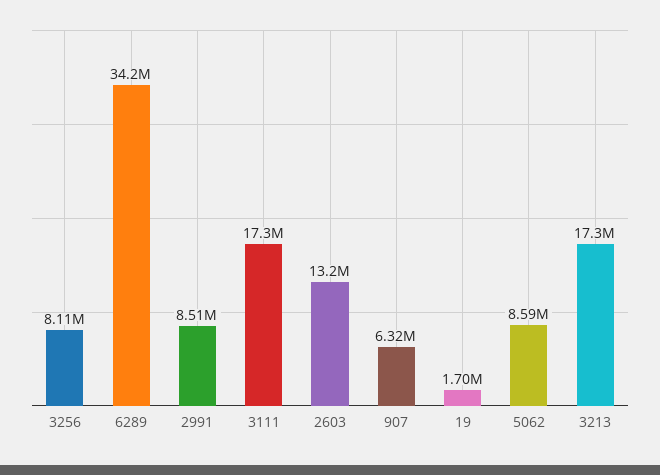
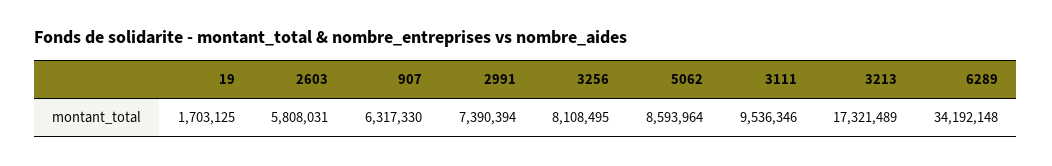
  {
    "3256": 8108495,
    "6289": 34192148,
-   "2991": 8510000,
+   "2991": 7390394,
-   "3111": 17300000,
+   "3111": 9536346,
-   "2603": 13200000,
+   "2603": 5808031,
    "907": 6317330,
    "19": 1703125,
    "5062": 8593964,
    "3213": 17321489
  }

